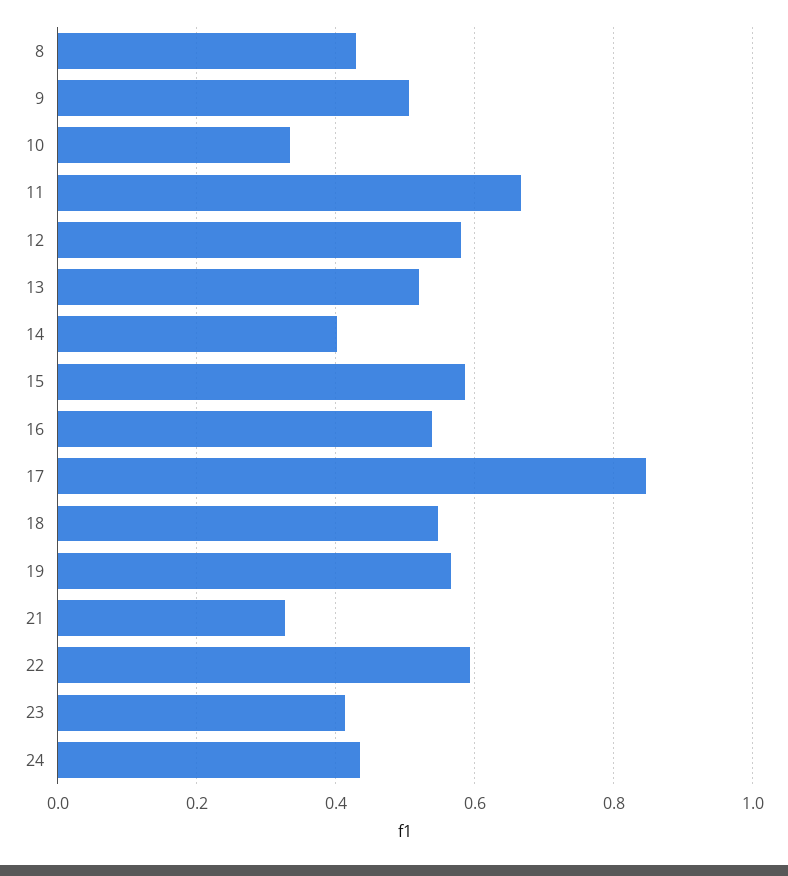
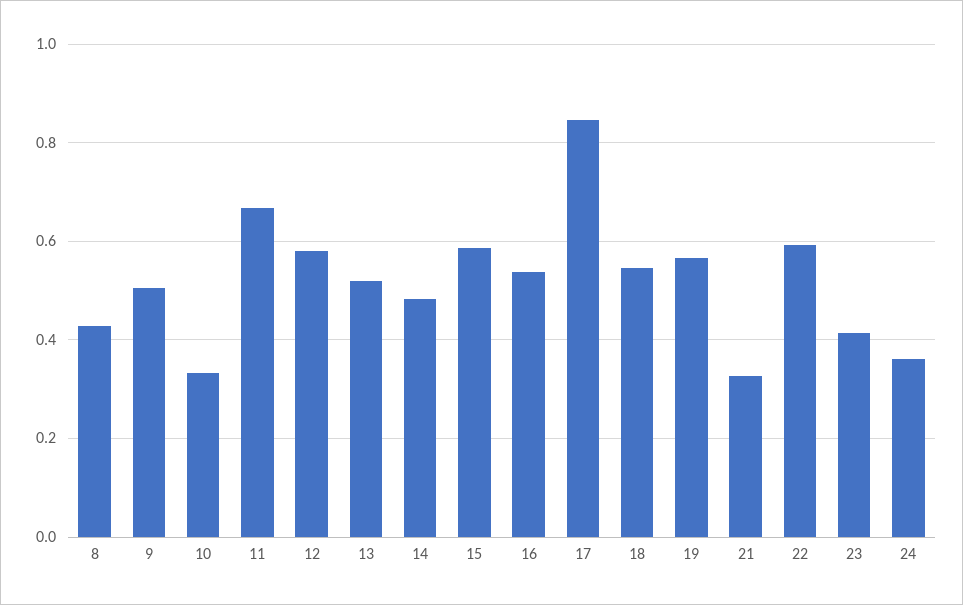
  {
    "8": 0.42,
    "9": 0.5,
    "10": 0.34,
    "11": 0.66,
    "12": 0.58,
    "13": 0.52,
-   "14": 0.4,
+   "14": 0.48,
    "15": 0.58,
    "16": 0.54,
    "17": 0.84,
    "18": 0.54,
    "19": 0.56,
    "21": 0.32,
    "22": 0.6,
    "23": 0.42,
-   "24": 0.44
+   "24": 0.36
  }

